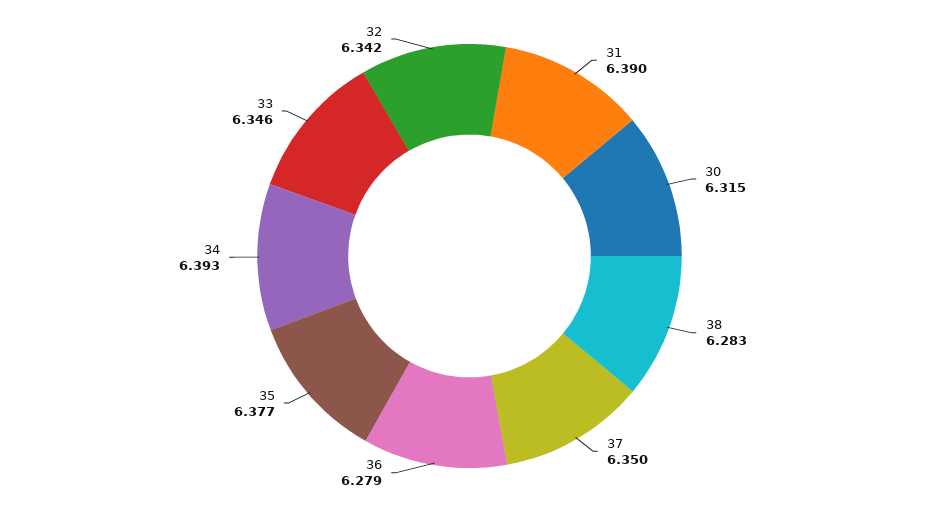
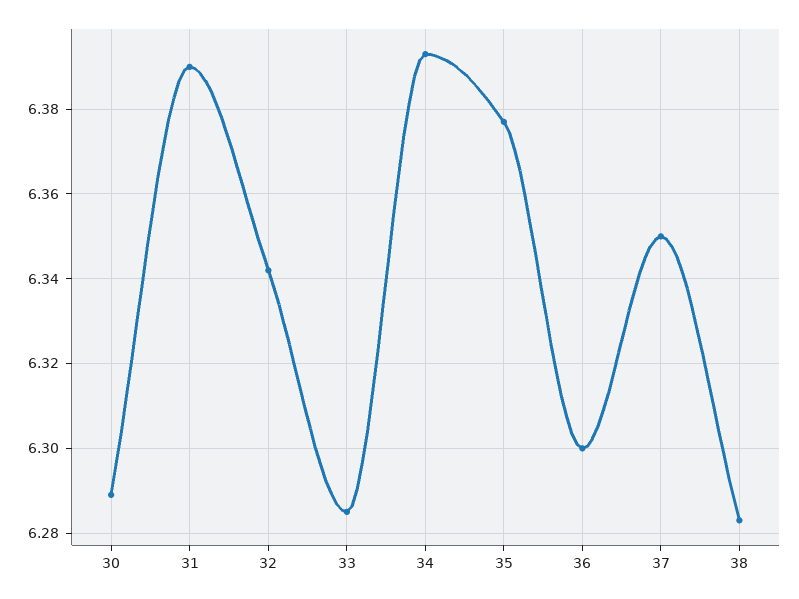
  {
    "31": 6.39,
-   "30": 6.315,
+   "30": 6.29,
    "38": 6.283,
    "37": 6.35,
-   "36": 6.279,
+   "36": 6.3,
    "35": 6.377,
    "34": 6.393,
-   "33": 6.346,
+   "33": 6.285,
    "32": 6.342
  }

